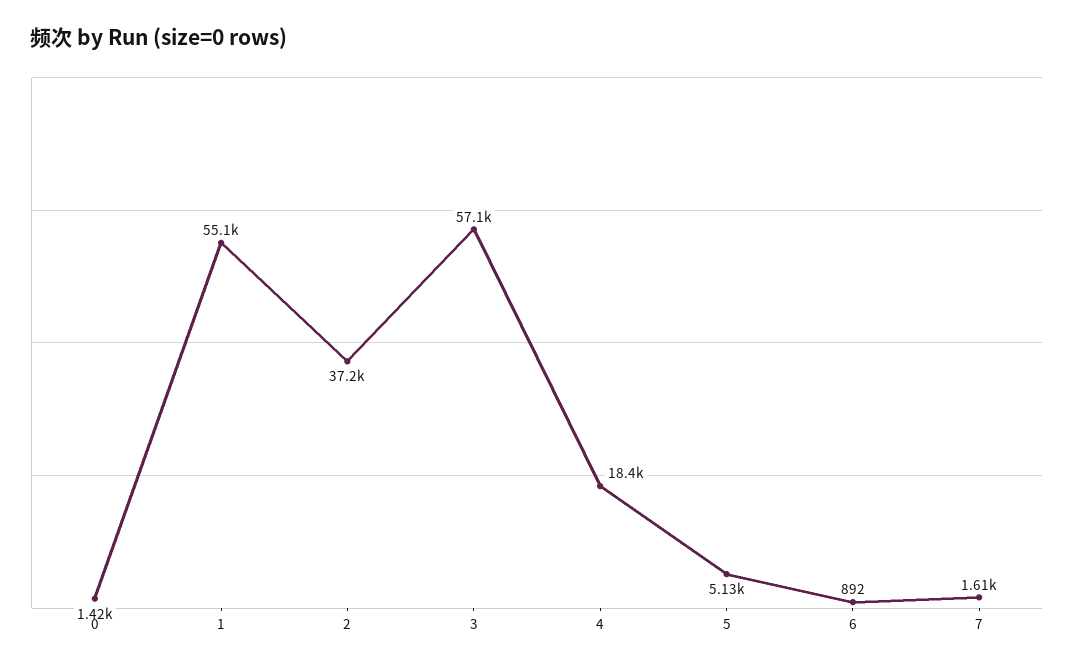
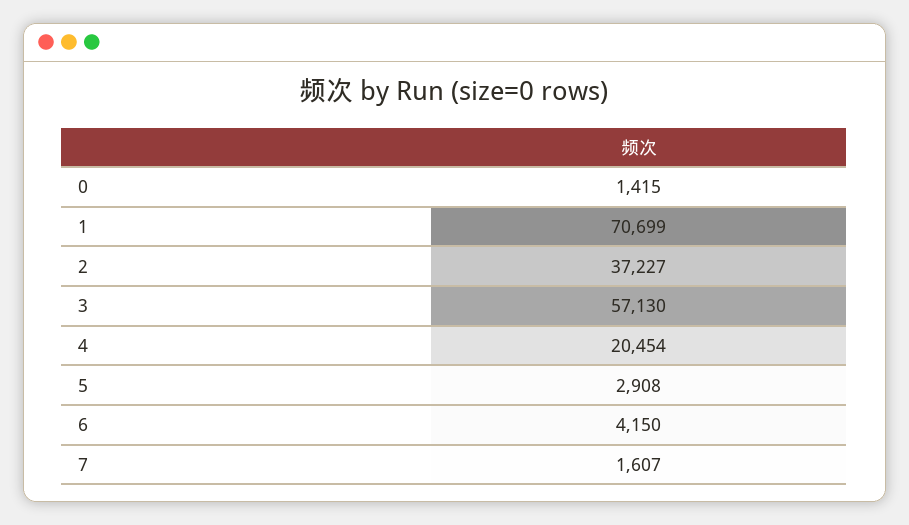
  {
    "0": 1415,
-   "1": 55100,
+   "1": 70699,
    "2": 37227,
    "3": 57130,
-   "4": 18400,
+   "4": 20454,
-   "5": 5130,
+   "5": 2908,
-   "6": 892,
+   "6": 4150,
    "7": 1607
  }

